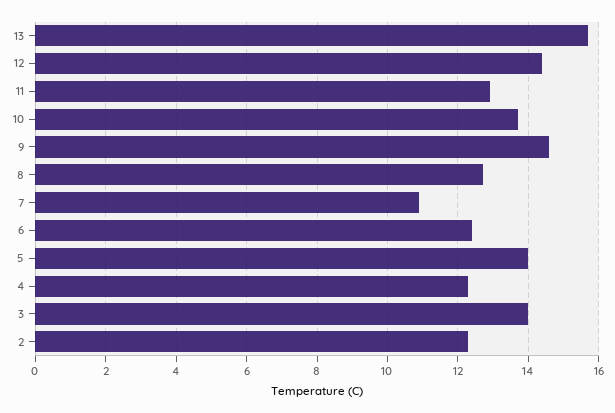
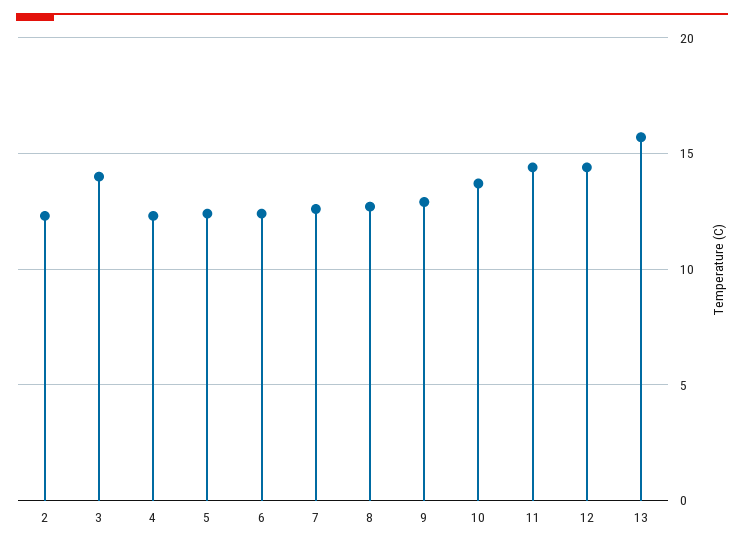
  {
    "13": 15.5,
    "12": 14.5,
-   "11": 13,
+   "11": 14.5,
    "10": 13.5,
-   "9": 14.5,
+   "9": 13,
    "8": 12.5,
-   "7": 11,
+   "7": 12.5,
    "6": 12.5,
-   "5": 14,
+   "5": 12.5,
    "4": 12.5,
    "3": 14,
    "2": 12.5
  }

